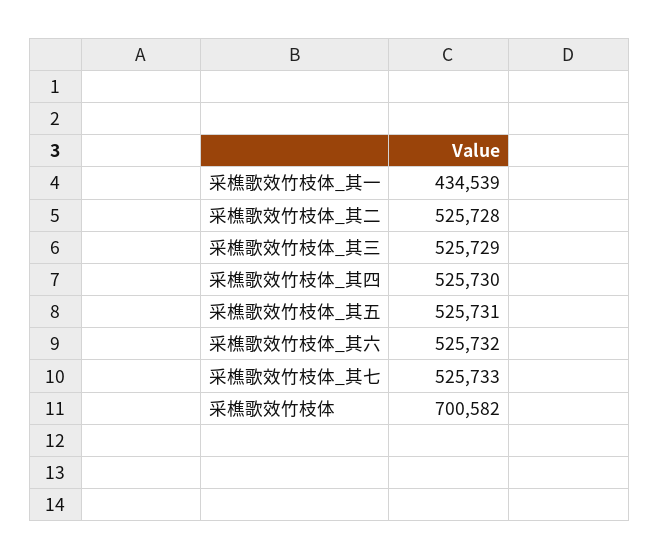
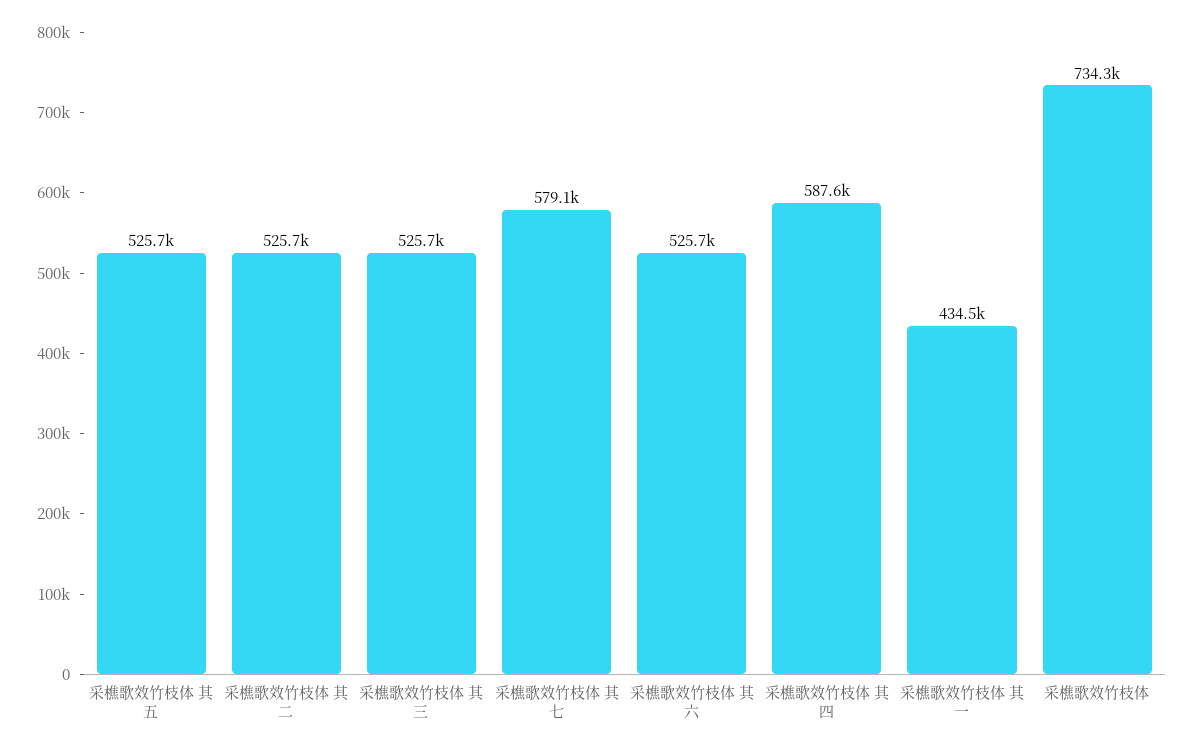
  {
    "采樵歌效竹枝体_其一": 434539,
    "采樵歌效竹枝体_其二": 525728,
    "采樵歌效竹枝体_其三": 525729,
-   "采樵歌效竹枝体_其四": 525730,
+   "采樵歌效竹枝体_其四": 587600,
    "采樵歌效竹枝体_其五": 525731,
    "采樵歌效竹枝体_其六": 525732,
-   "采樵歌效竹枝体_其七": 525733,
+   "采樵歌效竹枝体_其七": 579100,
-   "采樵歌效竹枝体": 700582
+   "采樵歌效竹枝体": 734300
  }

